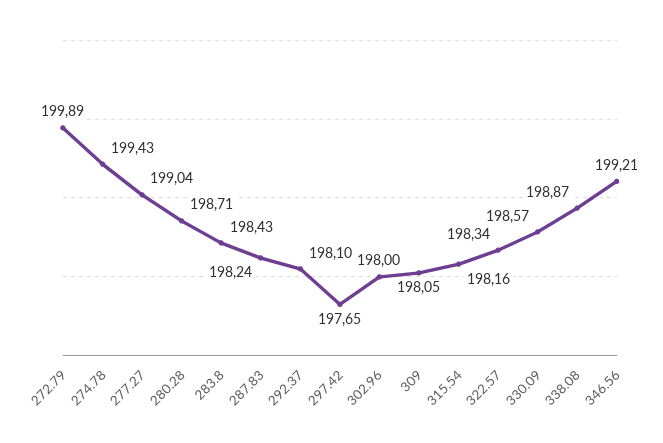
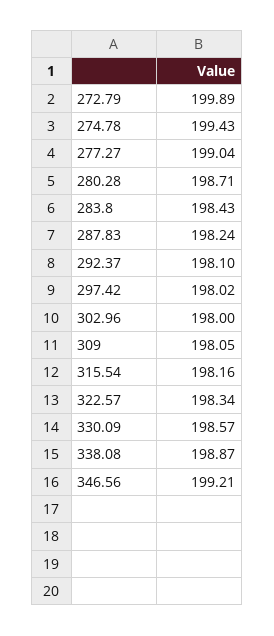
  {
    "272.79": 199.89,
    "274.78": 199.43,
    "277.27": 199.04,
    "280.28": 198.71,
    "283.8": 198.43,
    "287.83": 198.24,
    "292.37": 198.1,
-   "297.42": 197.65,
+   "297.42": 198.02,
    "302.96": 198,
    "309": 198.05,
    "315.54": 198.16,
    "322.57": 198.34,
    "330.09": 198.57,
    "338.08": 198.87,
    "346.56": 199.21
  }

